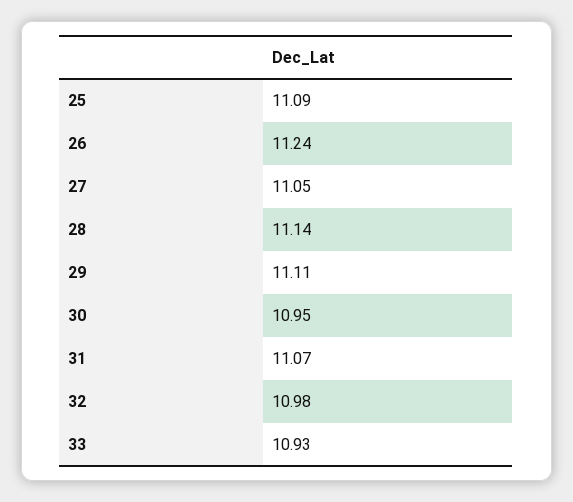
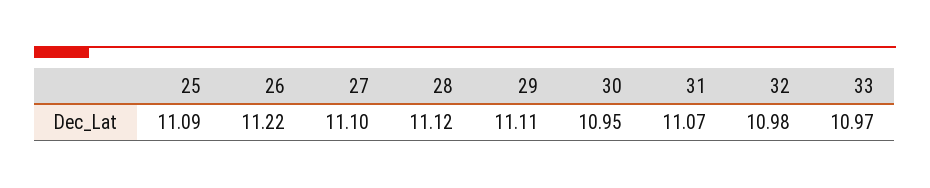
  {
    "25": 11.09,
-   "26": 11.24,
+   "26": 11.22,
-   "27": 11.05,
+   "27": 11.1,
-   "28": 11.14,
+   "28": 11.12,
    "29": 11.11,
    "30": 10.95,
    "31": 11.07,
    "32": 10.98,
-   "33": 10.93
+   "33": 10.97
  }

